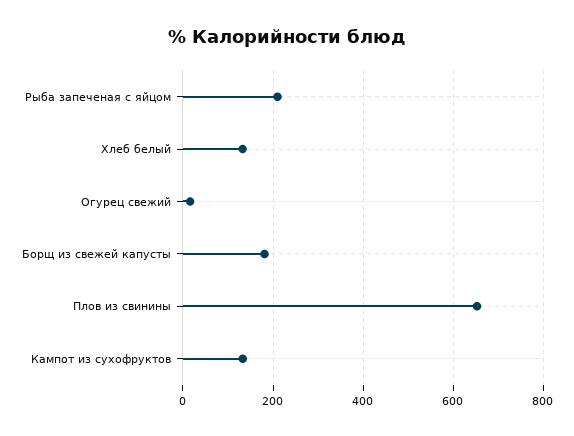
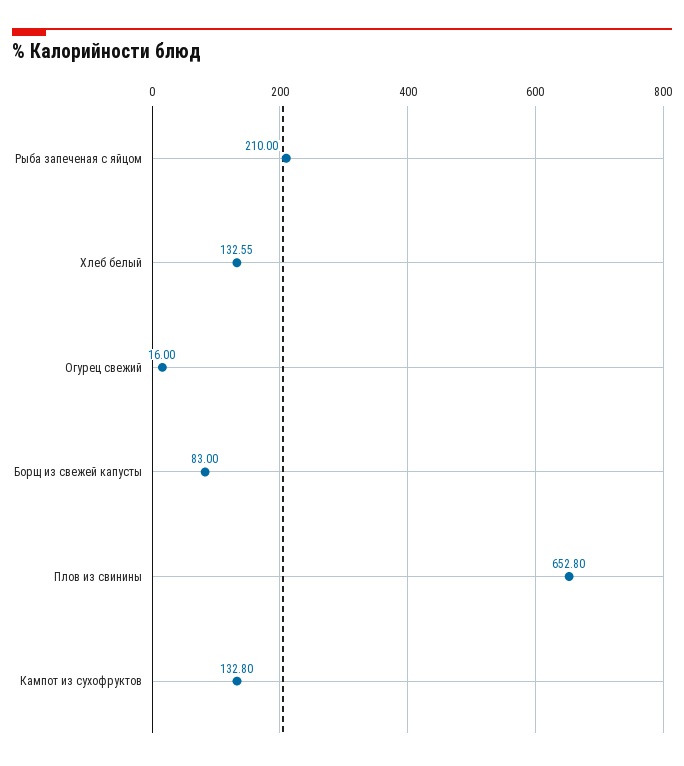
  {
    "Рыба запеченая с яйцом": 210,
    "Хлеб белый": 132.55,
    "Огурец свежий": 16,
-   "Борщ из свежей капусты": 180,
+   "Борщ из свежей капусты": 83,
    "Плов из свинины": 652.8,
    "Кампот из сухофруктов": 132.8
  }

